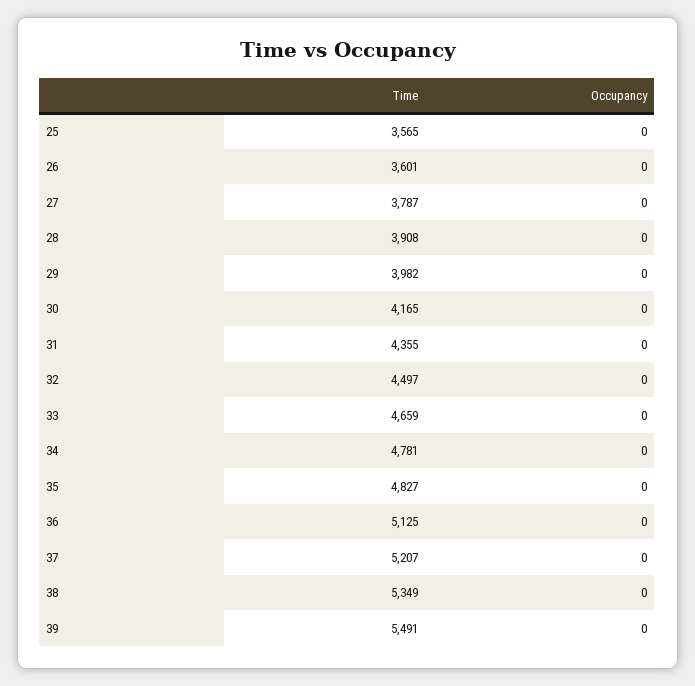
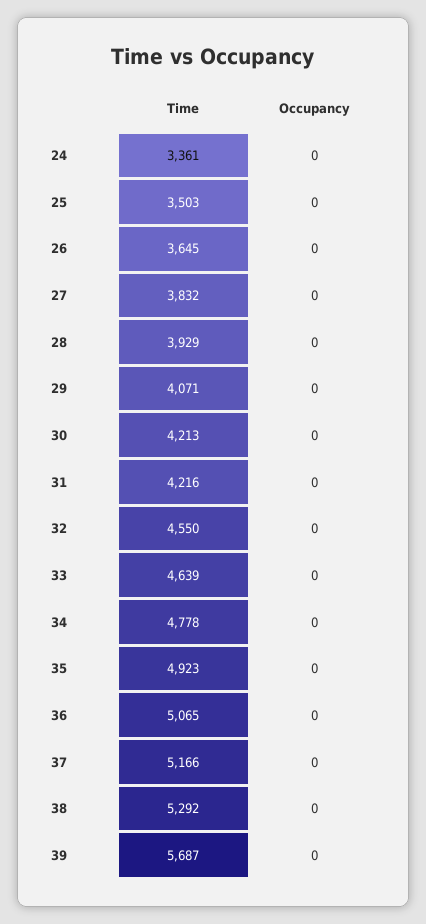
  {
    "Time": {
-     "25": 3565,
+     "25": 3503,
-     "26": 3601,
+     "26": 3645,
-     "27": 3787,
+     "27": 3832,
-     "28": 3908,
+     "28": 3929,
-     "29": 3982,
+     "29": 4071,
-     "30": 4165,
+     "30": 4213,
-     "31": 4355,
+     "31": 4216,
-     "32": 4497,
+     "32": 4550,
-     "33": 4659,
+     "33": 4639,
-     "34": 4781,
+     "34": 4778,
-     "35": 4827,
+     "35": 4923,
-     "36": 5125,
+     "36": 5065,
-     "37": 5207,
+     "37": 5166,
-     "38": 5349,
+     "38": 5292,
-     "39": 5491
+     "39": 5687,
+     "24": 3361
    },
    "Occupancy": {
      "25": 0,
      "26": 0,
      "27": 0,
      "28": 0,
      "29": 0,
      "30": 0,
      "31": 0,
      "32": 0,
      "33": 0,
      "34": 0,
      "35": 0,
      "36": 0,
      "37": 0,
      "38": 0,
-     "39": 0
+     "39": 0,
+     "24": 0
    }
  }

